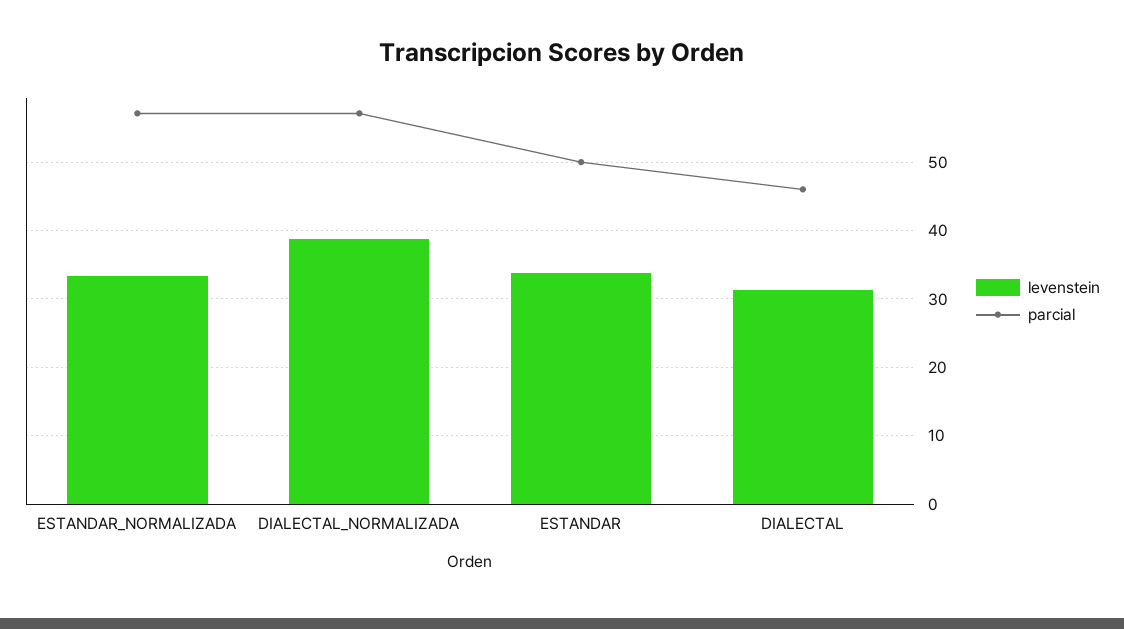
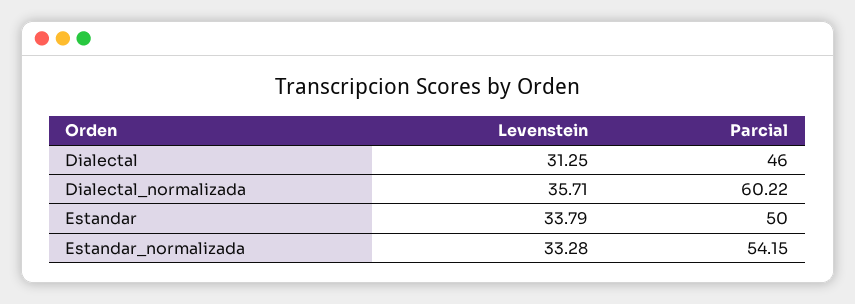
  {
    "levenstein": {
      "ESTANDAR_NORMALIZADA": 33.28,
-     "DIALECTAL_NORMALIZADA": 39,
+     "DIALECTAL_NORMALIZADA": 35.71,
      "ESTANDAR": 33.79,
      "DIALECTAL": 31.25
    },
    "parcial": {
-     "ESTANDAR_NORMALIZADA": 57,
+     "ESTANDAR_NORMALIZADA": 54.15,
-     "DIALECTAL_NORMALIZADA": 57,
+     "DIALECTAL_NORMALIZADA": 60.22,
      "ESTANDAR": 50,
      "DIALECTAL": 46
    }
  }

